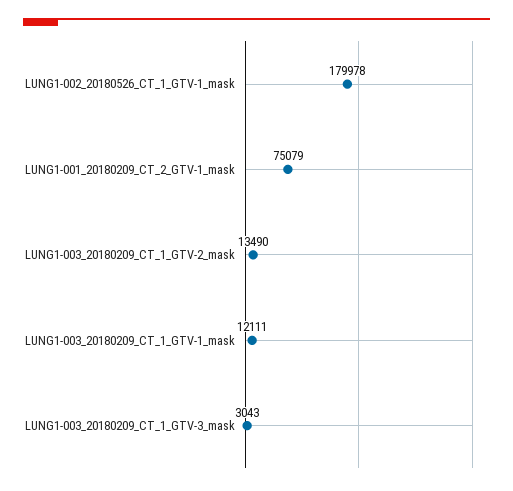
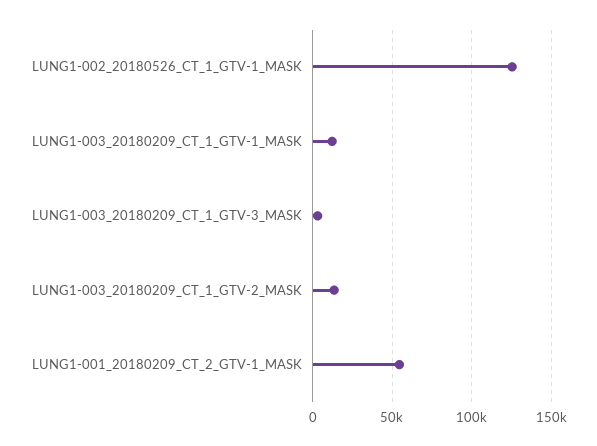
  {
-   "LUNG1-002_20180526_CT_1_GTV-1_mask": 179978,
+   "LUNG1-002_20180526_CT_1_GTV-1_mask": 125000,
-   "LUNG1-001_20180209_CT_2_GTV-1_mask": 75079,
+   "LUNG1-001_20180209_CT_2_GTV-1_mask": 55000,
    "LUNG1-003_20180209_CT_1_GTV-2_mask": 13490,
    "LUNG1-003_20180209_CT_1_GTV-1_mask": 12111,
    "LUNG1-003_20180209_CT_1_GTV-3_mask": 3043
  }

